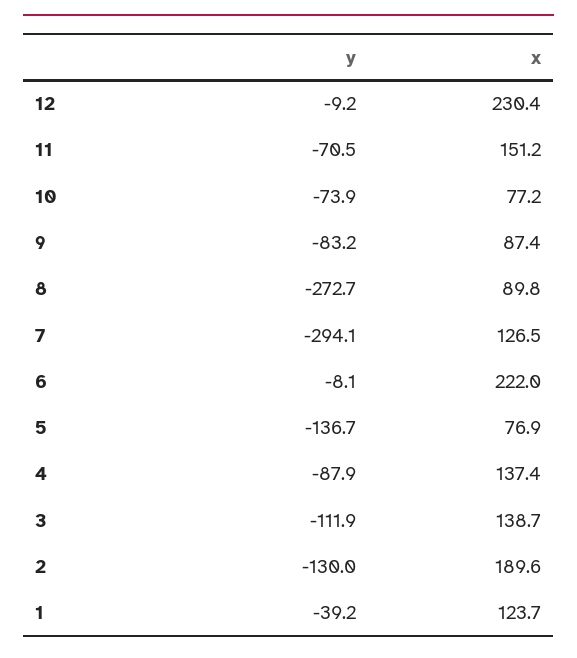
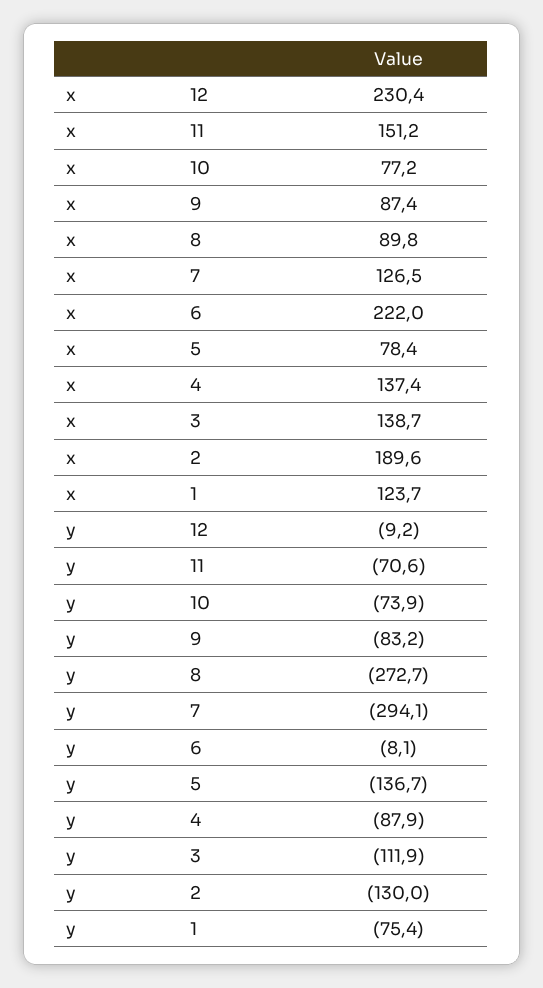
  {
    "y": {
      "12": -9.2,
-     "11": -70.5,
+     "11": -70.6,
      "10": -73.9,
      "9": -83.2,
      "8": -272.7,
      "7": -294.1,
      "6": -8.1,
      "5": -136.7,
      "4": -87.9,
      "3": -111.9,
      "2": -130,
-     "1": -39.2
+     "1": -75.4
    },
    "x": {
      "12": 230.4,
      "11": 151.2,
      "10": 77.2,
      "9": 87.4,
      "8": 89.8,
      "7": 126.5,
      "6": 222,
-     "5": 76.9,
+     "5": 78.4,
      "4": 137.4,
      "3": 138.7,
      "2": 189.6,
      "1": 123.7
    }
  }

